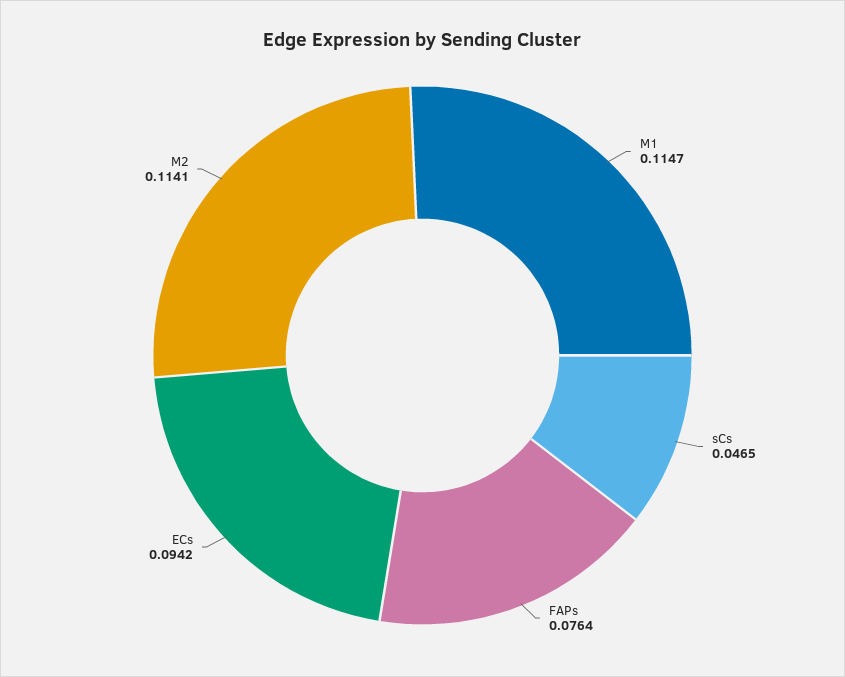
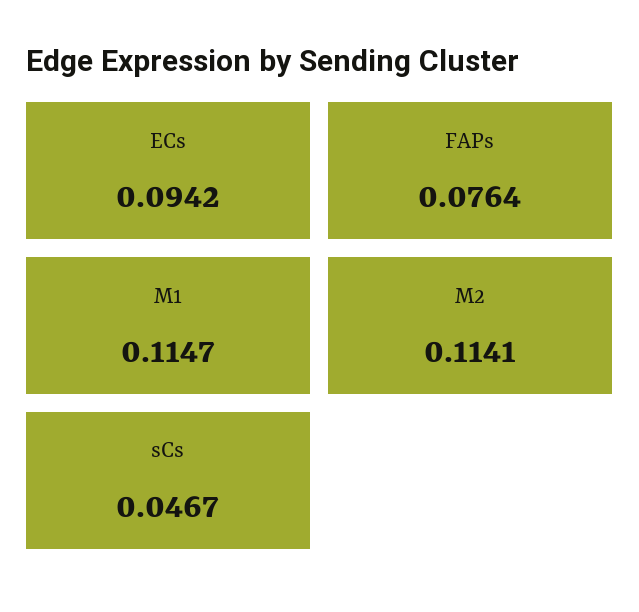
  {
    "M1": 0.1147,
-   "sCs": 0.0465,
+   "sCs": 0.0467,
    "FAPs": 0.0764,
    "ECs": 0.0942,
    "M2": 0.1141
  }

